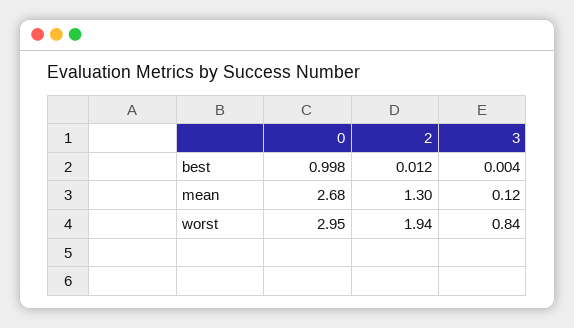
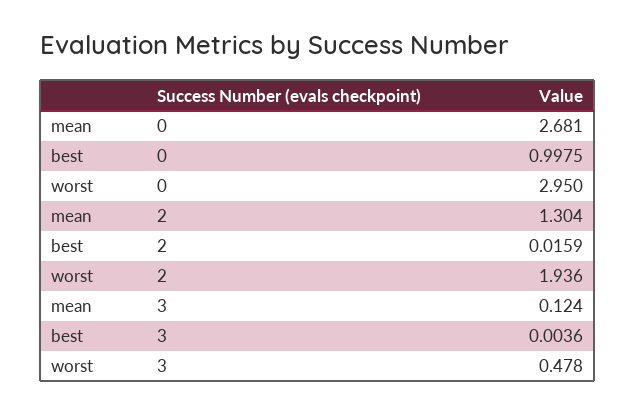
  {
    "0": {
      "best": 0.9975,
      "mean": 2.681,
      "worst": 2.95
    },
    "2": {
-     "best": 0.012,
+     "best": 0.0159,
      "mean": 1.304,
      "worst": 1.936
    },
    "3": {
      "best": 0.0036,
      "mean": 0.124,
-     "worst": 0.84
+     "worst": 0.478
    }
  }

